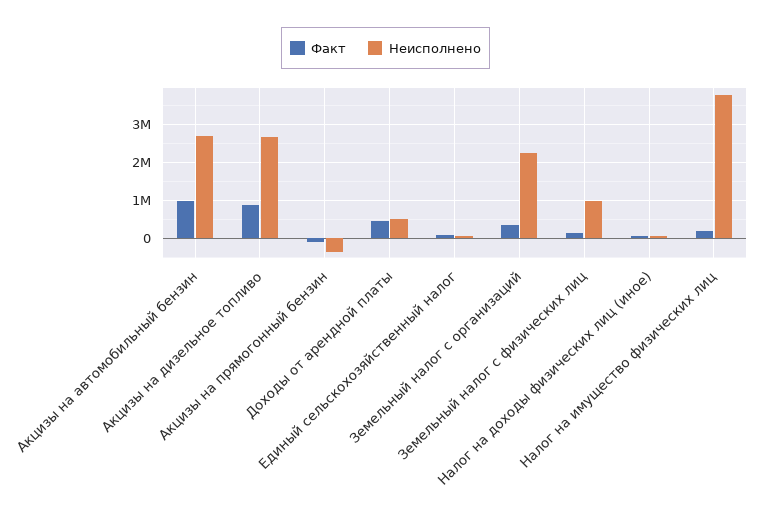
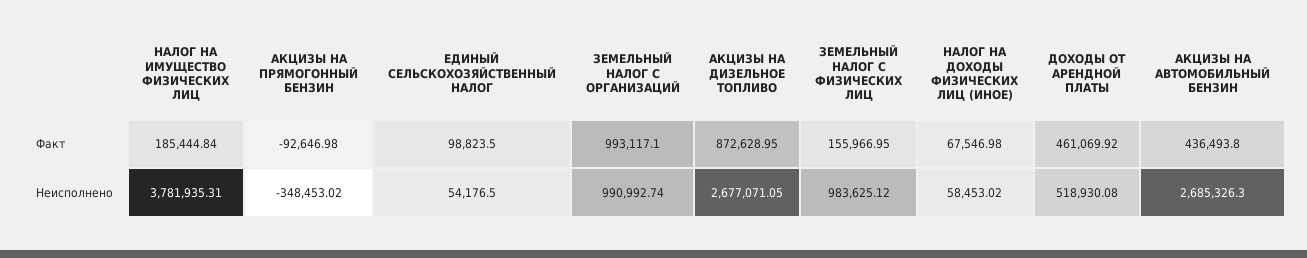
  {
    "Факт": {
-     "Акцизы на автомобильный бензин": 1000000,
+     "Акцизы на автомобильный бензин": 436493.8,
      "Акцизы на дизельное топливо": 872628.95,
      "Акцизы на прямогонный бензин": -92646.98,
      "Доходы от арендной платы": 461069.92,
      "Единый сельскохозяйственный налог": 98823.5,
-     "Земельный налог с организаций": 400000,
+     "Земельный налог с организаций": 993117.1,
      "Земельный налог с физических лиц": 155966.95,
      "Налог на доходы физических лиц (иное)": 67546.98,
      "Налог на имущество физических лиц": 185444.84
    },
    "Неисполнено": {
      "Акцизы на автомобильный бензин": 2685326.3,
      "Акцизы на дизельное топливо": 2677071.05,
      "Акцизы на прямогонный бензин": -348453.02,
      "Доходы от арендной платы": 518930.08,
      "Единый сельскохозяйственный налог": 54176.5,
-     "Земельный налог с организаций": 2200000,
+     "Земельный налог с организаций": 990992.74,
      "Земельный налог с физических лиц": 983625.12,
      "Налог на доходы физических лиц (иное)": 58453.02,
      "Налог на имущество физических лиц": 3781935.31
    }
  }

